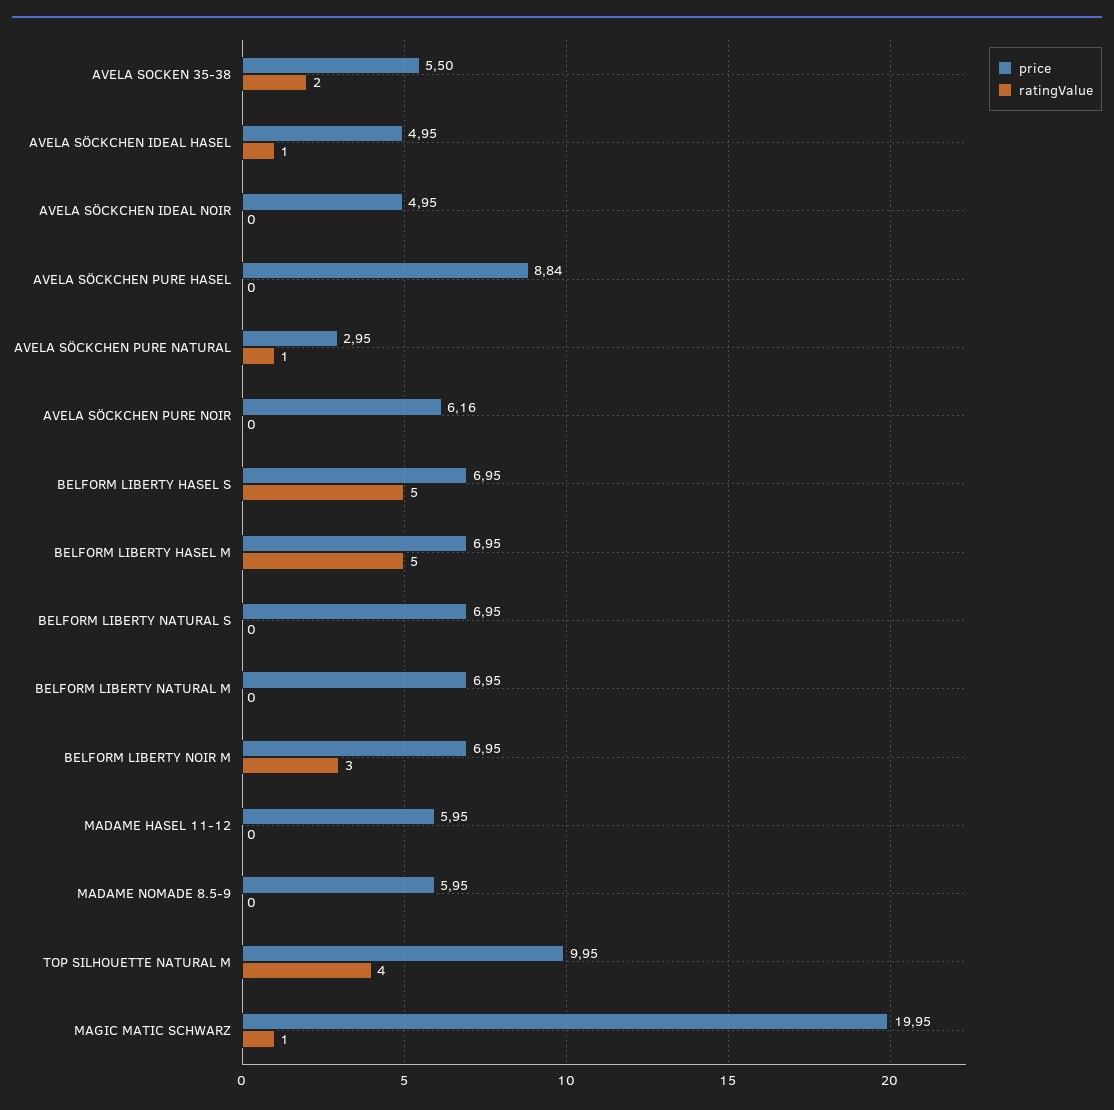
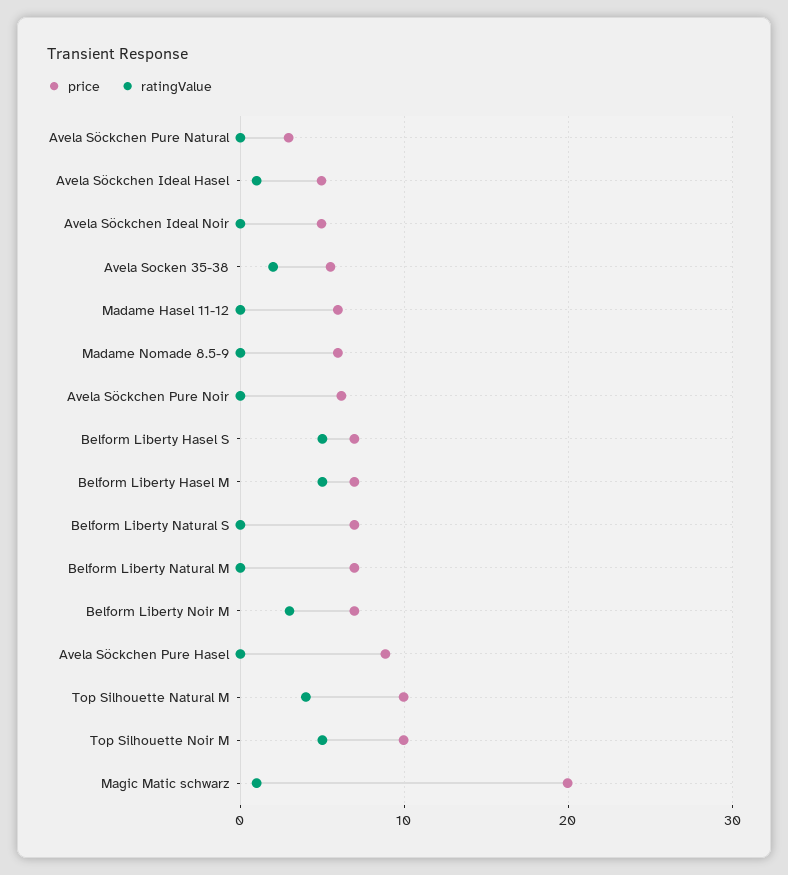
  {
    "price": {
      "AVELA SOCKEN 35-38": 5.5,
      "AVELA SÖCKCHEN IDEAL HASEL": 4.95,
      "AVELA SÖCKCHEN IDEAL NOIR": 4.95,
      "AVELA SÖCKCHEN PURE HASEL": 8.84,
      "AVELA SÖCKCHEN PURE NATURAL": 2.95,
      "AVELA SÖCKCHEN PURE NOIR": 6.16,
      "BELFORM LIBERTY HASEL S": 6.95,
      "BELFORM LIBERTY HASEL M": 6.95,
      "BELFORM LIBERTY NATURAL S": 6.95,
      "BELFORM LIBERTY NATURAL M": 6.95,
      "BELFORM LIBERTY NOIR M": 6.95,
      "MADAME HASEL 11-12": 5.95,
      "MADAME NOMADE 8.5-9": 5.95,
      "TOP SILHOUETTE NATURAL M": 9.95,
-     "MAGIC MATIC SCHWARZ": 19.95
+     "MAGIC MATIC SCHWARZ": 19.95,
+     "Top Silhouette Noir M": 10
    },
    "ratingValue": {
      "AVELA SOCKEN 35-38": 2,
      "AVELA SÖCKCHEN IDEAL HASEL": 1,
      "AVELA SÖCKCHEN IDEAL NOIR": 0,
      "AVELA SÖCKCHEN PURE HASEL": 0,
-     "AVELA SÖCKCHEN PURE NATURAL": 1,
+     "AVELA SÖCKCHEN PURE NATURAL": 0,
      "AVELA SÖCKCHEN PURE NOIR": 0,
      "BELFORM LIBERTY HASEL S": 5,
      "BELFORM LIBERTY HASEL M": 5,
      "BELFORM LIBERTY NATURAL S": 0,
      "BELFORM LIBERTY NATURAL M": 0,
      "BELFORM LIBERTY NOIR M": 3,
      "MADAME HASEL 11-12": 0,
      "MADAME NOMADE 8.5-9": 0,
      "TOP SILHOUETTE NATURAL M": 4,
-     "MAGIC MATIC SCHWARZ": 1
+     "MAGIC MATIC SCHWARZ": 1,
+     "Top Silhouette Noir M": 5
    }
  }

